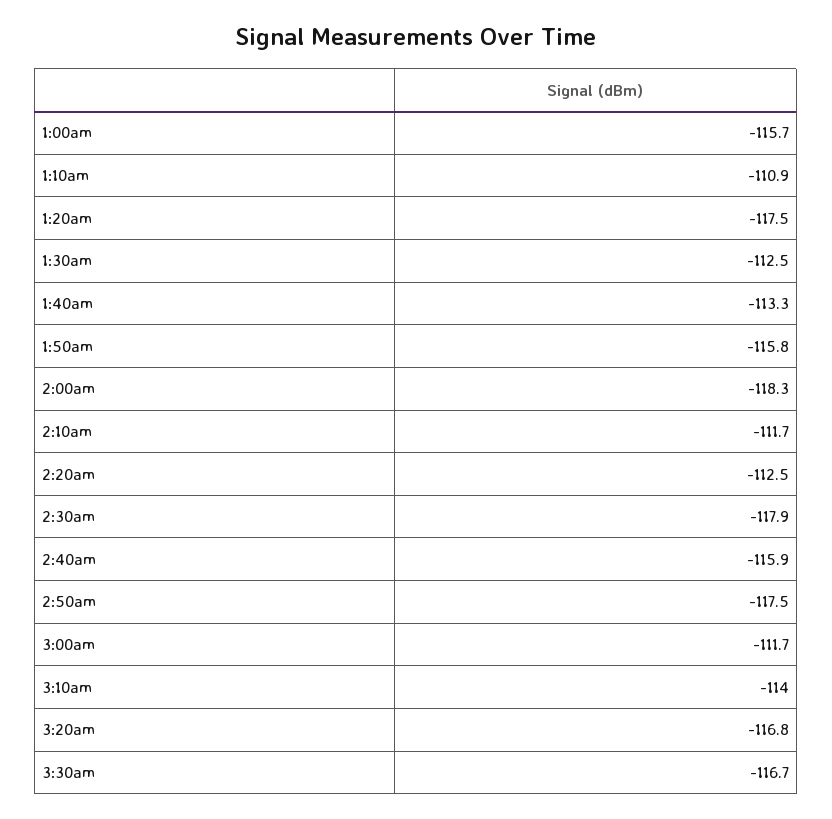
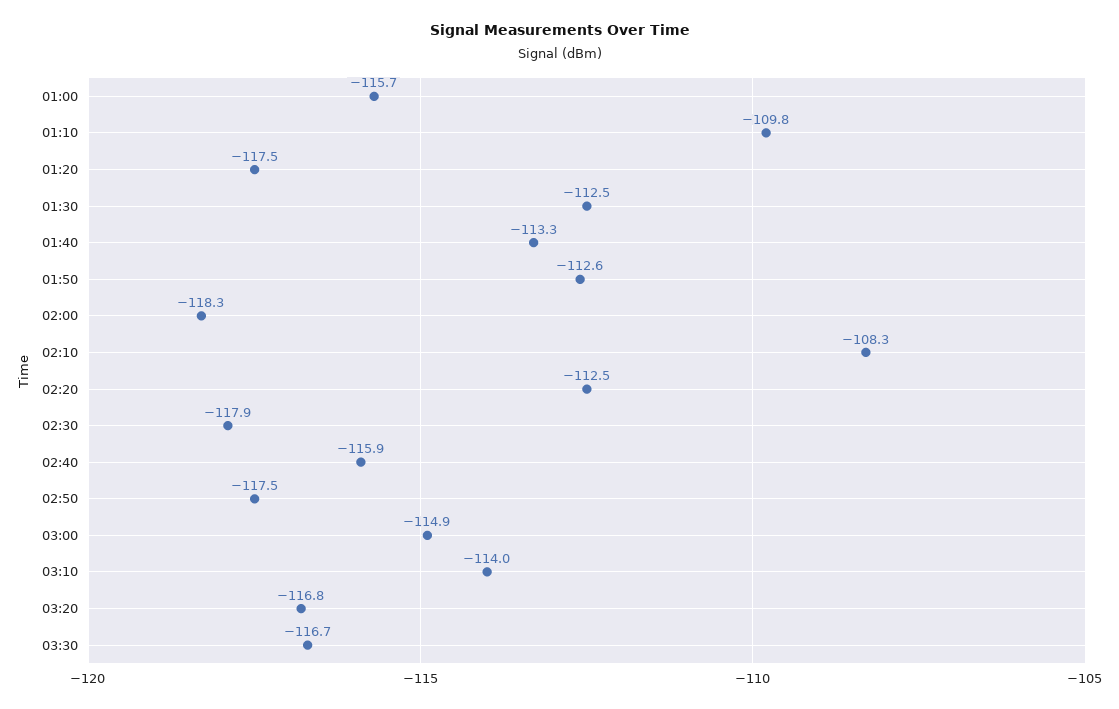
  {
    "1:00am": -115.7,
-   "1:10am": -110.9,
+   "1:10am": -109.8,
    "1:20am": -117.5,
    "1:30am": -112.5,
    "1:40am": -113.3,
-   "1:50am": -115.8,
+   "1:50am": -112.6,
    "2:00am": -118.3,
-   "2:10am": -111.7,
+   "2:10am": -108.3,
    "2:20am": -112.5,
    "2:30am": -117.9,
    "2:40am": -115.9,
    "2:50am": -117.5,
-   "3:00am": -111.7,
+   "3:00am": -114.9,
    "3:10am": -114,
    "3:20am": -116.8,
    "3:30am": -116.7
  }

